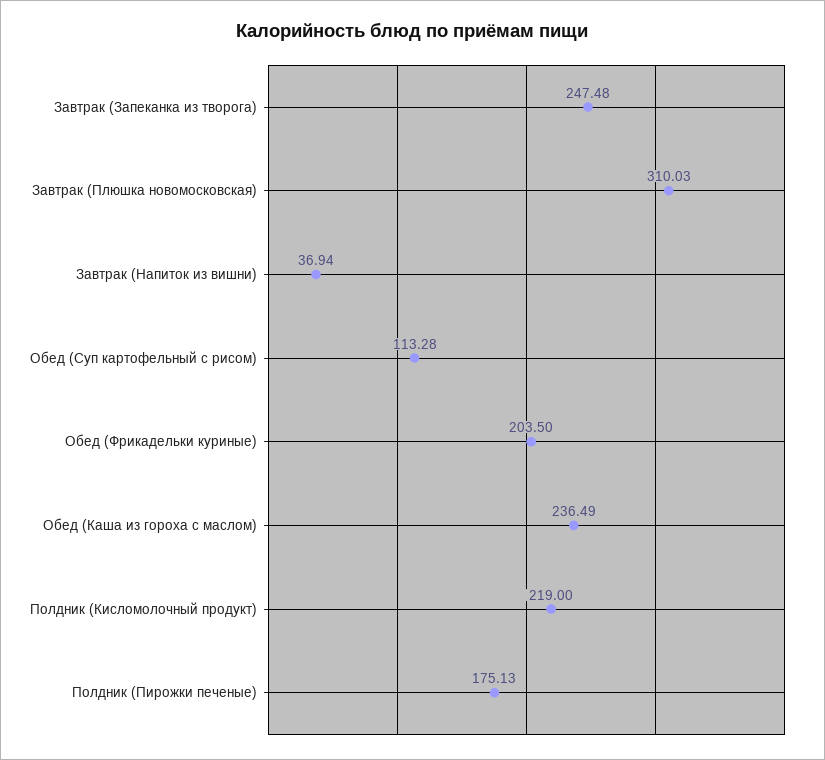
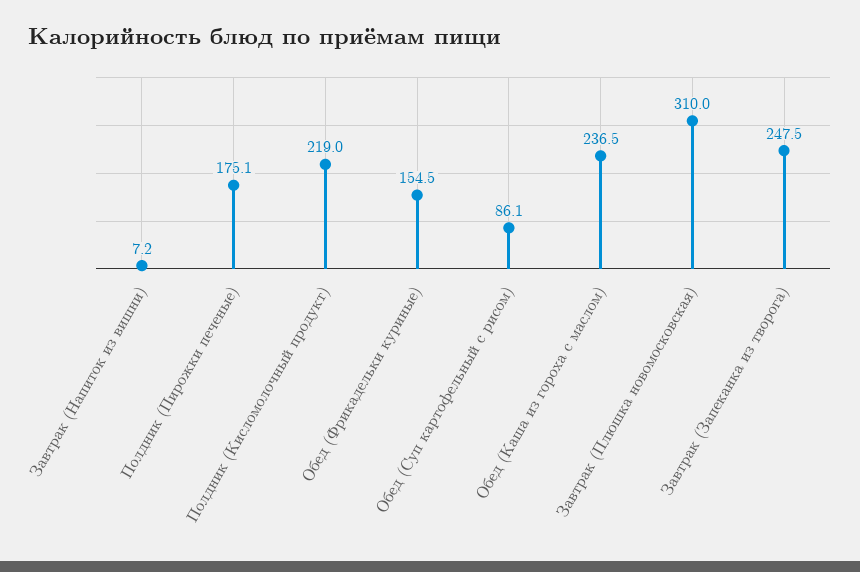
  {
    "Завтрак (Запеканка из творога)": 247.48,
    "Завтрак (Плюшка новомосковская)": 310.03,
-   "Завтрак (Напиток из вишни)": 36.94,
+   "Завтрак (Напиток из вишни)": 7.2,
-   "Обед (Суп картофельный с рисом)": 113.28,
+   "Обед (Суп картофельный с рисом)": 86.1,
-   "Обед (Фрикадельки куриные)": 203.5,
+   "Обед (Фрикадельки куриные)": 154.5,
    "Обед (Каша из гороха с маслом)": 236.49,
    "Полдник (Кисломолочный продукт)": 219,
    "Полдник (Пирожки печеные)": 175.13
  }

